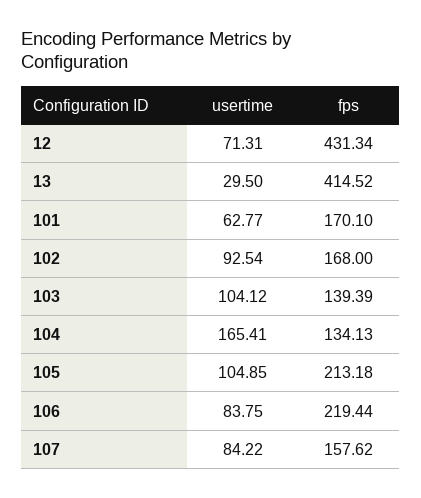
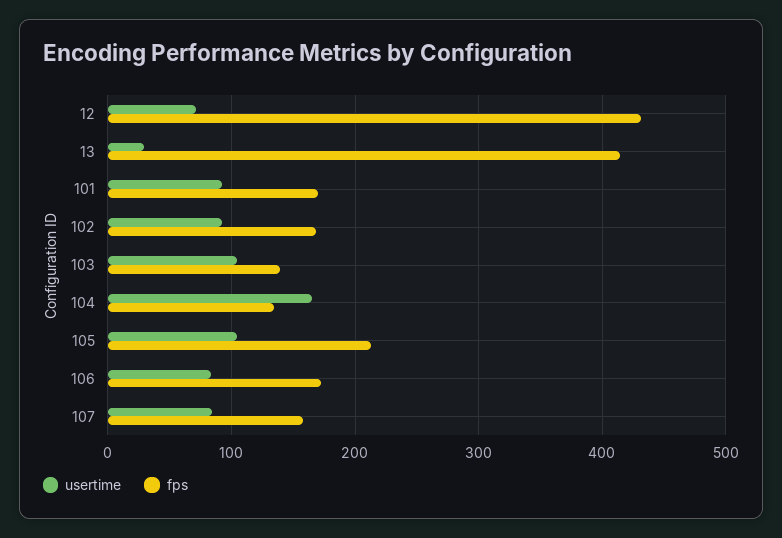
  {
    "usertime": {
      "12": 71.31,
      "13": 29.5,
-     "101": 62.77,
+     "101": 90,
      "102": 92.54,
      "103": 104.12,
      "104": 165.41,
      "105": 104.85,
      "106": 83.75,
      "107": 84.22
    },
    "fps": {
      "12": 431.34,
      "13": 414.52,
      "101": 170.1,
      "102": 168,
      "103": 139.39,
      "104": 134.13,
      "105": 213.18,
-     "106": 219.44,
+     "106": 170,
      "107": 157.62
    }
  }

